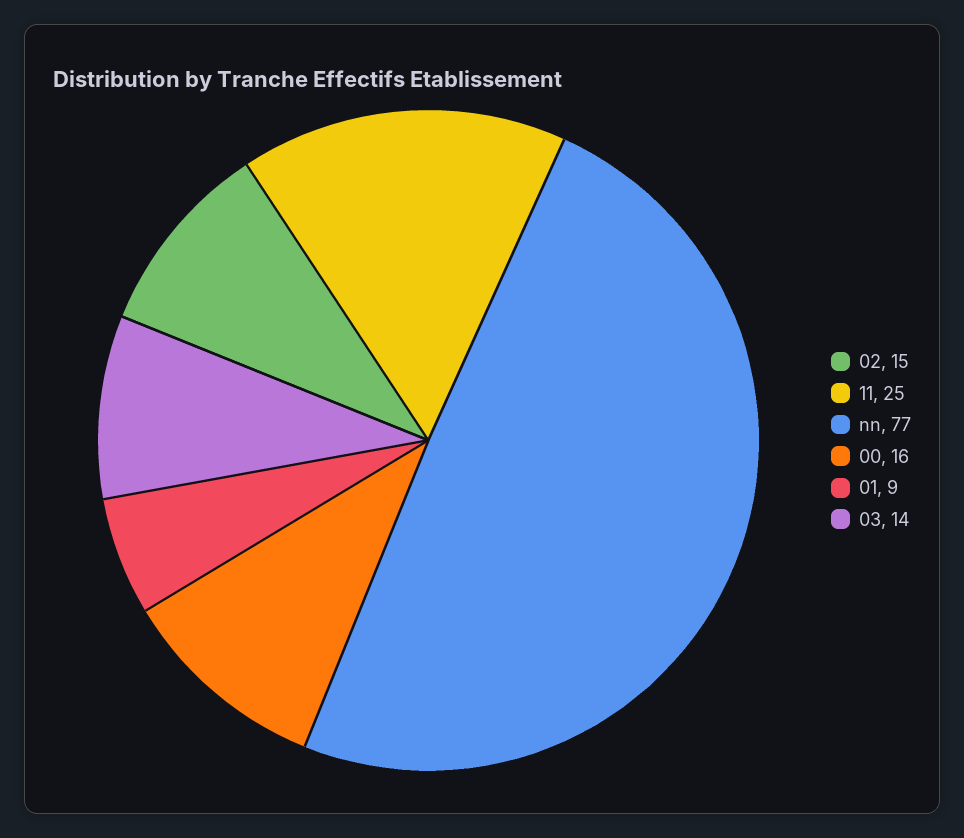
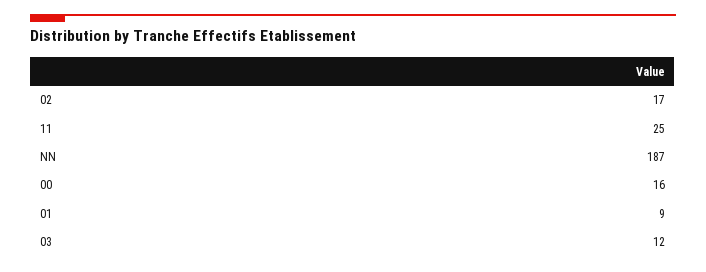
  {
-   "02": 15,
+   "02": 17,
    "11": 25,
-   "nn": 77,
+   "nn": 187,
    "00": 16,
    "01": 9,
-   "03": 14
+   "03": 12
  }

